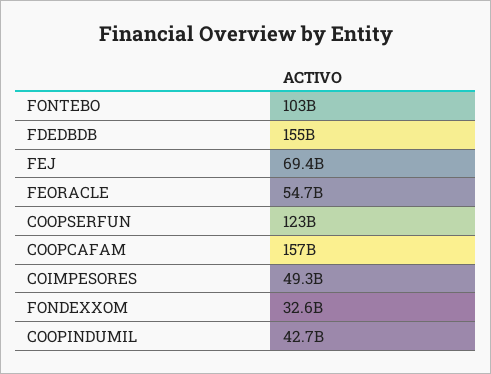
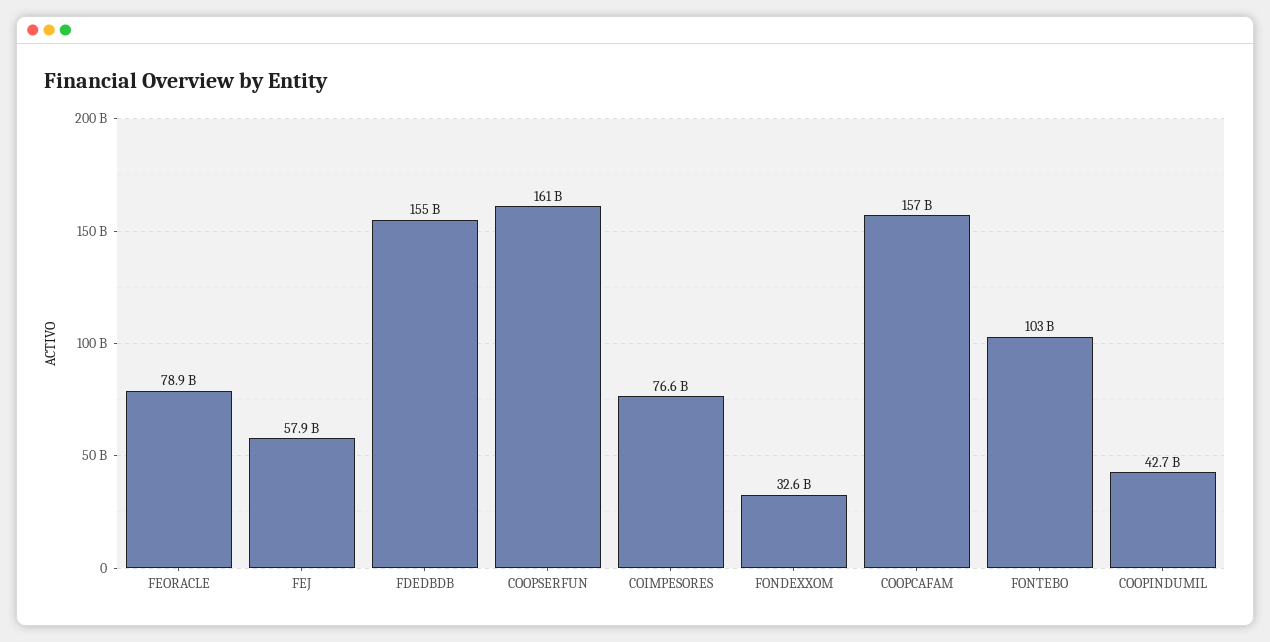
  {
    "FONTEBO": 103000000000,
    "FDEDBDB": 155000000000,
-   "FEJ": 69400000000,
+   "FEJ": 57900000000,
-   "FEORACLE": 54700000000,
+   "FEORACLE": 78900000000,
-   "COOPSERFUN": 123000000000,
+   "COOPSERFUN": 161000000000,
    "COOPCAFAM": 157000000000,
-   "COIMPESORES": 49300000000,
+   "COIMPESORES": 76600000000,
    "FONDEXXOM": 32600000000,
    "COOPINDUMIL": 42700000000
  }

